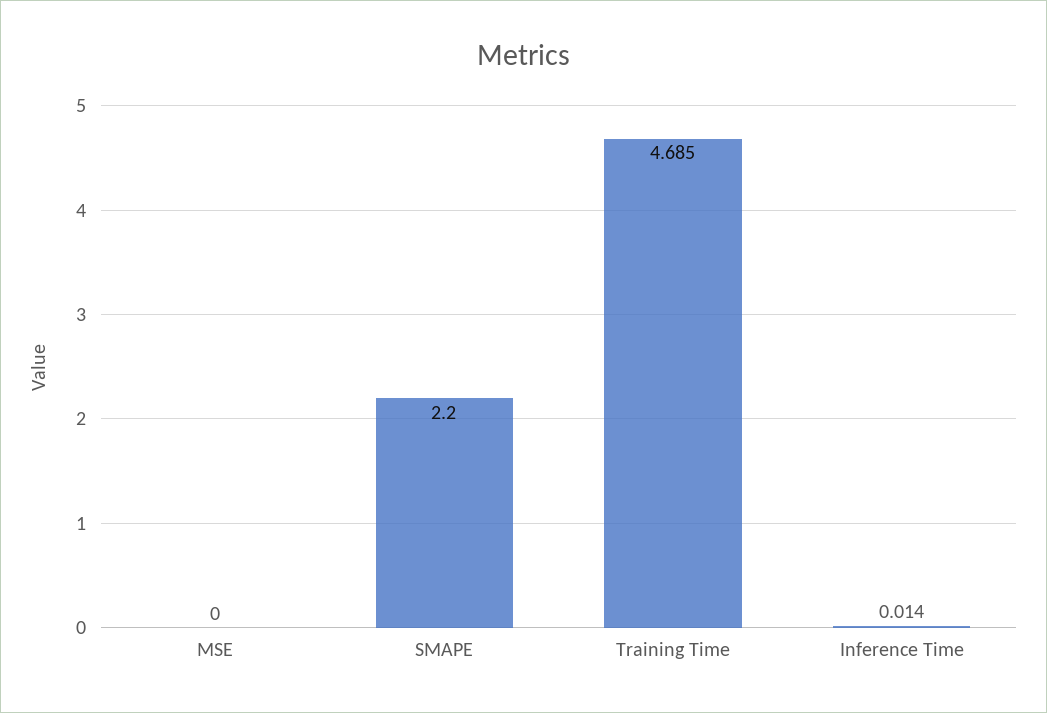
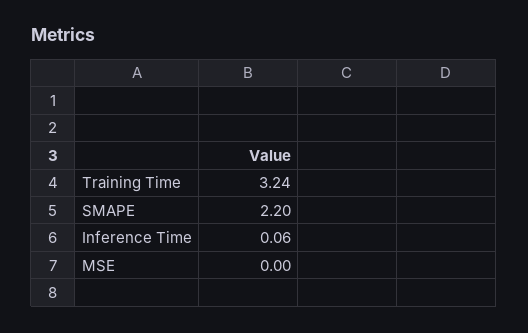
  {
    "MSE": 0,
    "SMAPE": 2.2,
-   "Training Time": 4.685,
+   "Training Time": 3.24,
-   "Inference Time": 0.014
+   "Inference Time": 0.06
  }

